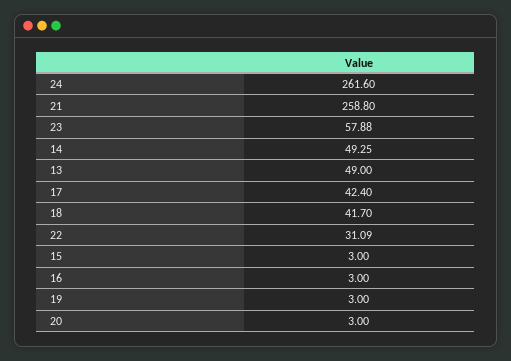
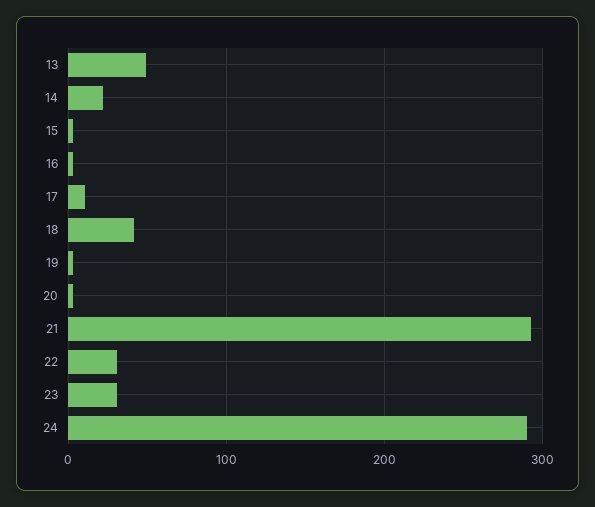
  {
-   "24": 261.6,
+   "24": 290,
-   "21": 258.8,
+   "21": 290,
-   "23": 57.88,
+   "23": 30,
-   "14": 49.25,
+   "14": 20,
    "13": 49,
-   "17": 42.4,
+   "17": 10,
    "18": 41.7,
    "22": 31.09,
    "15": 3,
    "16": 3,
    "19": 3,
    "20": 3
  }

